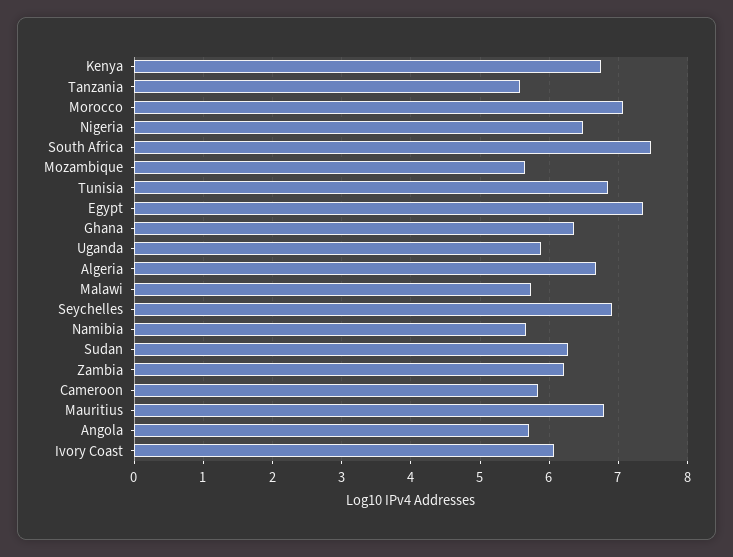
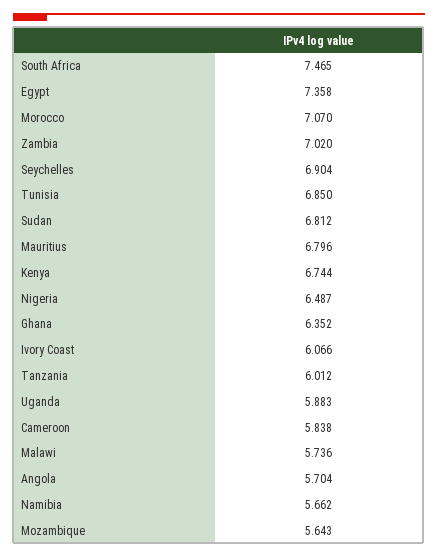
  {
    "Kenya": 6.744,
-   "Tanzania": 5.6,
+   "Tanzania": 6.012,
    "Morocco": 7.07,
    "Nigeria": 6.487,
    "South Africa": 7.465,
    "Mozambique": 5.643,
    "Tunisia": 6.85,
    "Egypt": 7.358,
    "Ghana": 6.352,
    "Uganda": 5.883,
-   "Algeria": 6.7,
    "Malawi": 5.736,
    "Seychelles": 6.904,
    "Namibia": 5.662,
-   "Sudan": 6.3,
+   "Sudan": 6.812,
-   "Zambia": 6.2,
+   "Zambia": 7.02,
    "Cameroon": 5.838,
    "Mauritius": 6.796,
    "Angola": 5.704,
    "Ivory Coast": 6.066
  }

